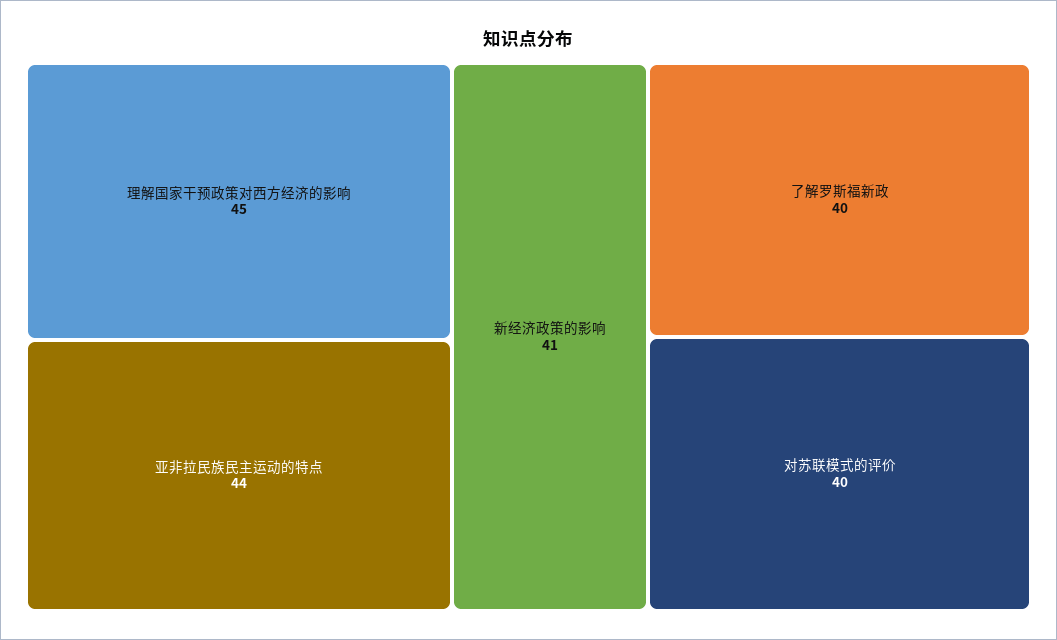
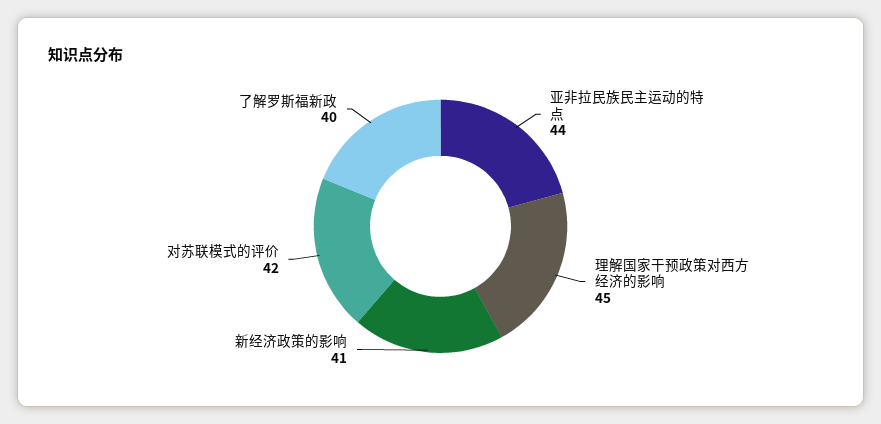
  {
    "理解国家干预政策对西方经济的影响": 45,
    "亚非拉民族民主运动的特点": 44,
    "新经济政策的影响": 41,
    "了解罗斯福新政": 40,
-   "对苏联模式的评价": 40
+   "对苏联模式的评价": 42
  }

